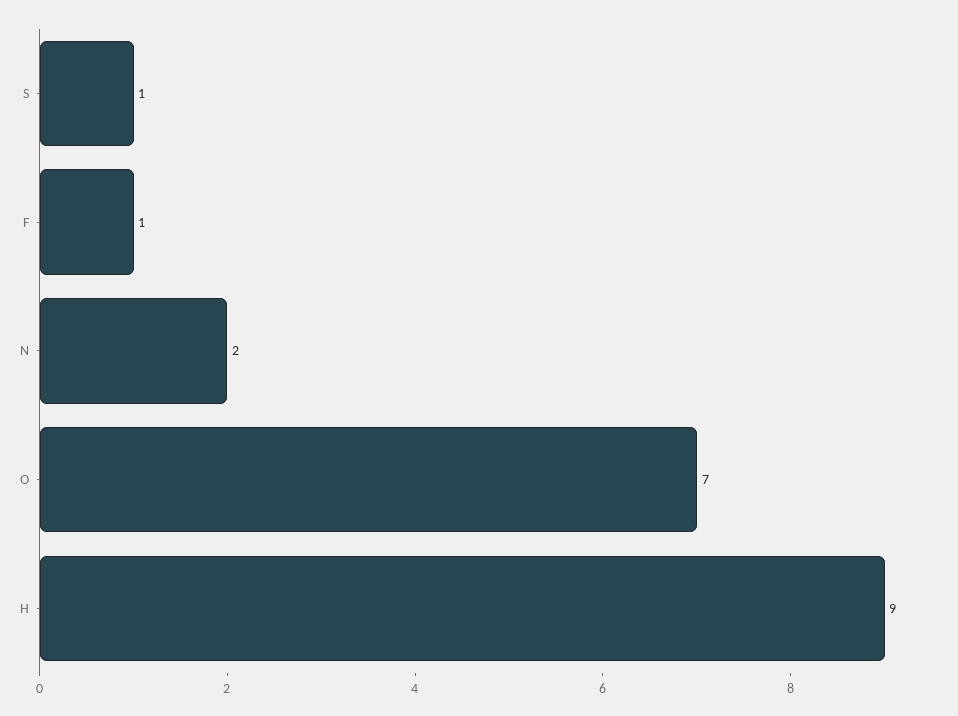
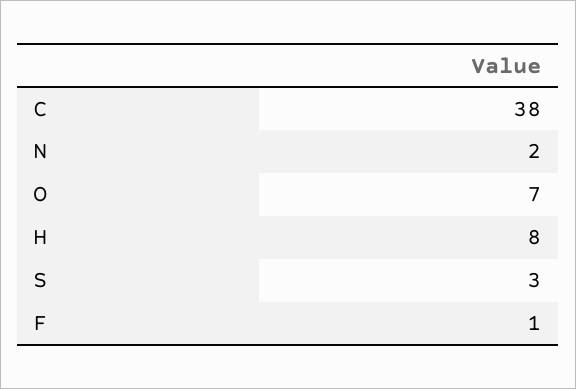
  {
-   "S": 1,
+   "S": 3,
    "F": 1,
    "N": 2,
    "O": 7,
-   "H": 9
+   "H": 8,
+   "C": 38
  }

